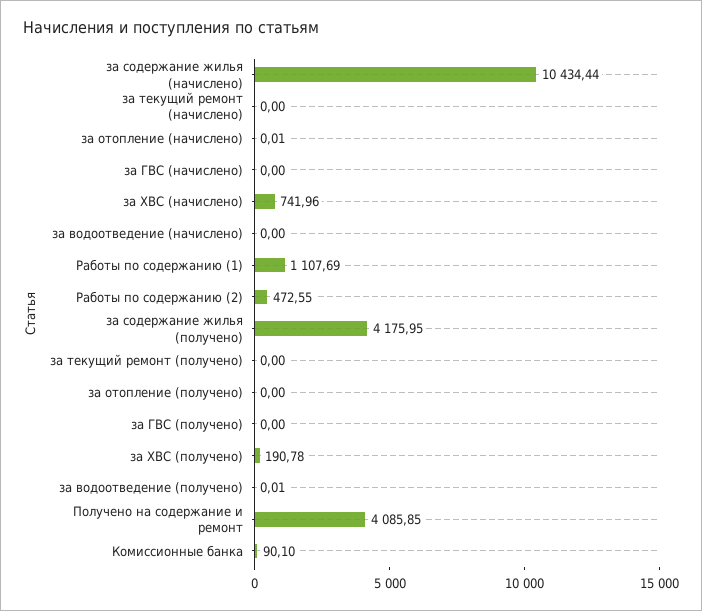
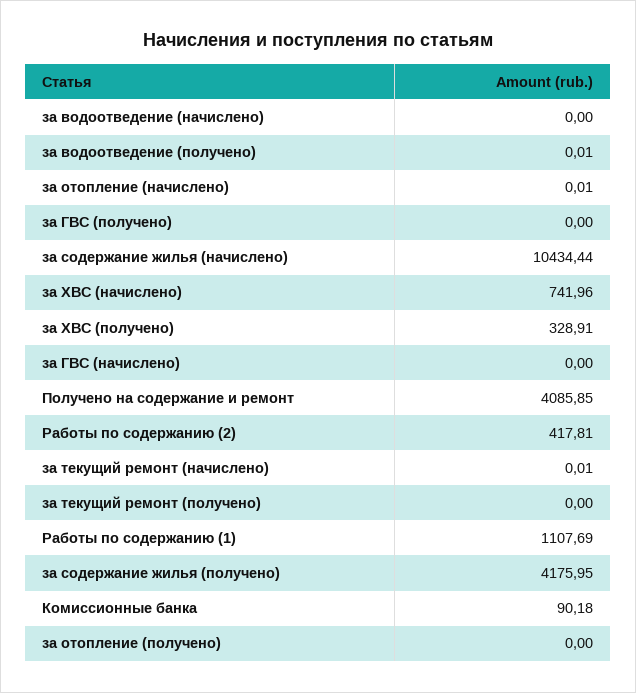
  {
    "за содержание жилья (начислено)": 10434.44,
-   "за текущий ремонт (начислено)": 0,
+   "за текущий ремонт (начислено)": 0.01,
    "за отопление (начислено)": 0.01,
    "за ГВС (начислено)": 0,
    "за ХВС (начислено)": 741.96,
    "за водоотведение (начислено)": 0,
    "Работы по содержанию (1)": 1107.69,
-   "Работы по содержанию (2)": 472.55,
+   "Работы по содержанию (2)": 417.81,
    "за содержание жилья (получено)": 4175.95,
    "за текущий ремонт (получено)": 0,
    "за отопление (получено)": 0,
    "за ГВС (получено)": 0,
-   "за ХВС (получено)": 190.78,
+   "за ХВС (получено)": 328.91,
    "за водоотведение (получено)": 0.01,
    "Получено на содержание и ремонт": 4085.85,
-   "Комиссионные банка": 90.1
+   "Комиссионные банка": 90.18
  }

